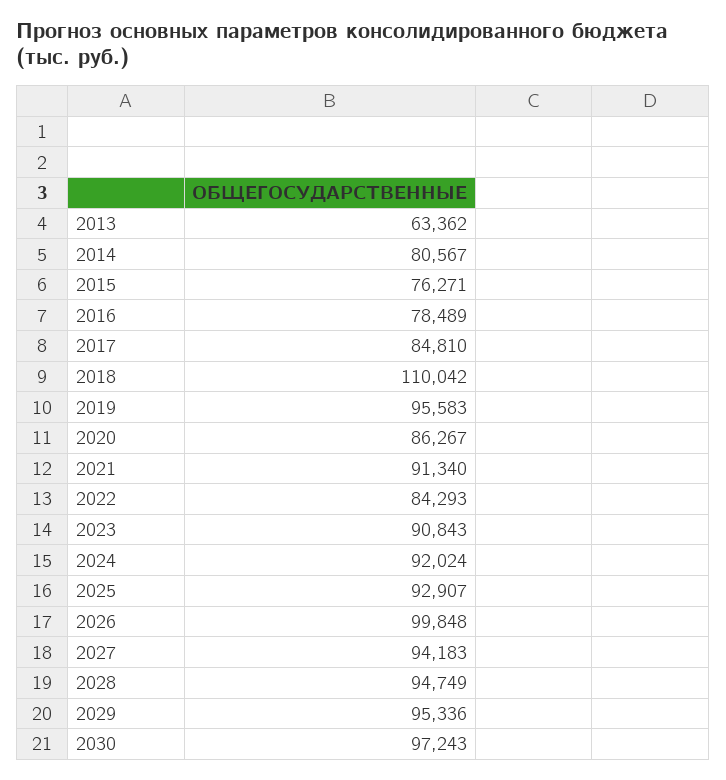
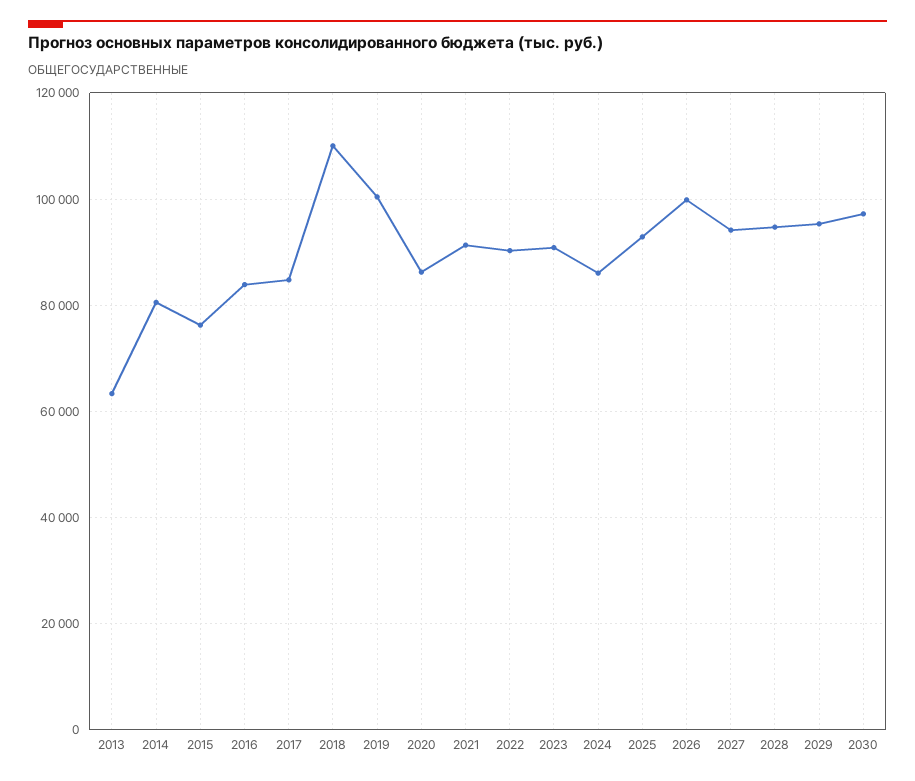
  {
    "2013": 63362,
    "2014": 80567,
    "2015": 76271,
-   "2016": 78489,
+   "2016": 84000,
    "2017": 84810,
    "2018": 110042,
-   "2019": 95583,
+   "2019": 100000,
    "2020": 86267,
    "2021": 91340,
-   "2022": 84293,
+   "2022": 90000,
    "2023": 90843,
-   "2024": 92024,
+   "2024": 86000,
    "2025": 92907,
    "2026": 99848,
    "2027": 94183,
    "2028": 94749,
    "2029": 95336,
    "2030": 97243
  }

